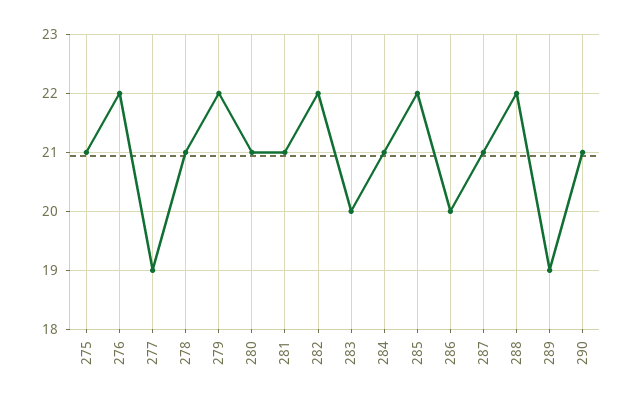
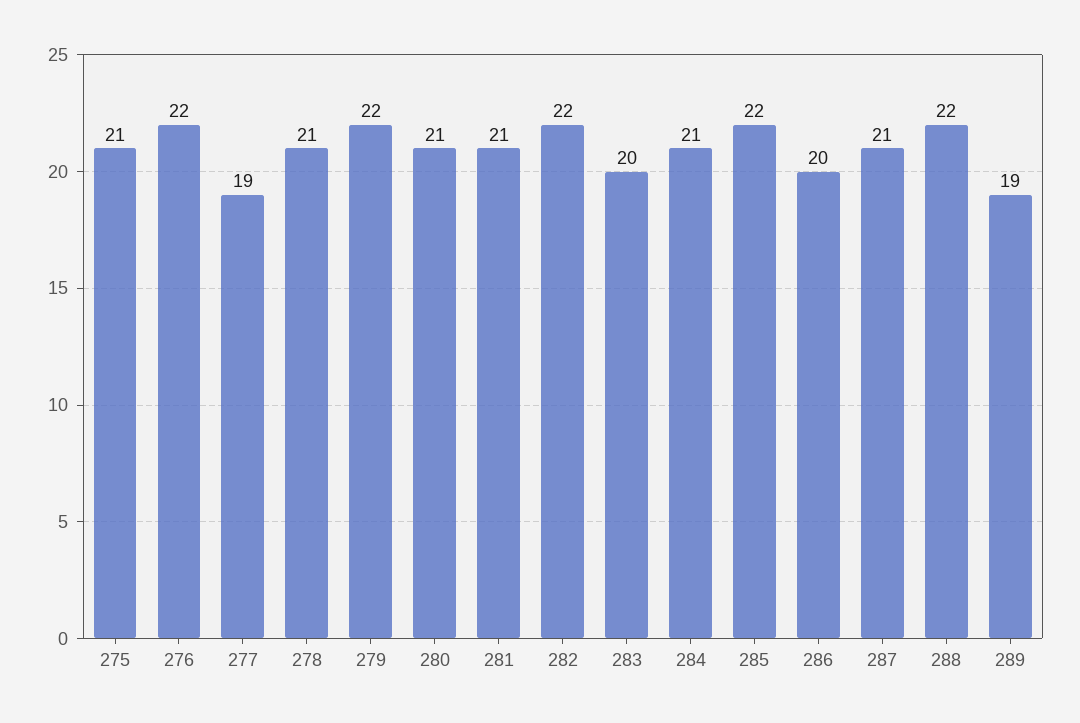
  {
    "275": 21,
    "276": 22,
    "277": 19,
    "278": 21,
    "279": 22,
    "280": 21,
    "281": 21,
    "282": 22,
    "283": 20,
    "284": 21,
    "285": 22,
    "286": 20,
    "287": 21,
    "288": 22,
-   "289": 19,
+   "289": 19
-   "290": 21
  }

